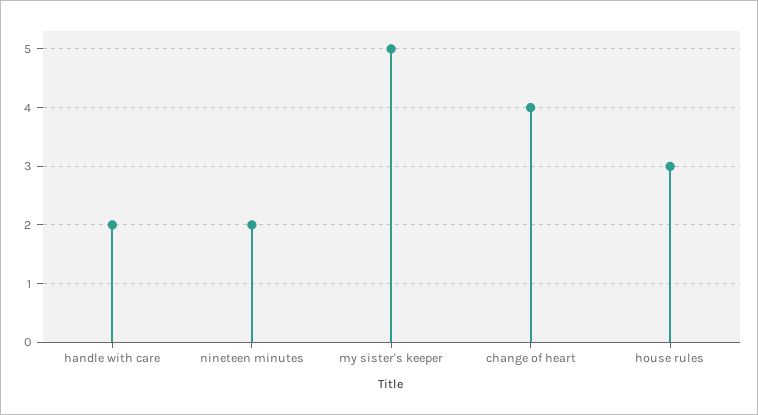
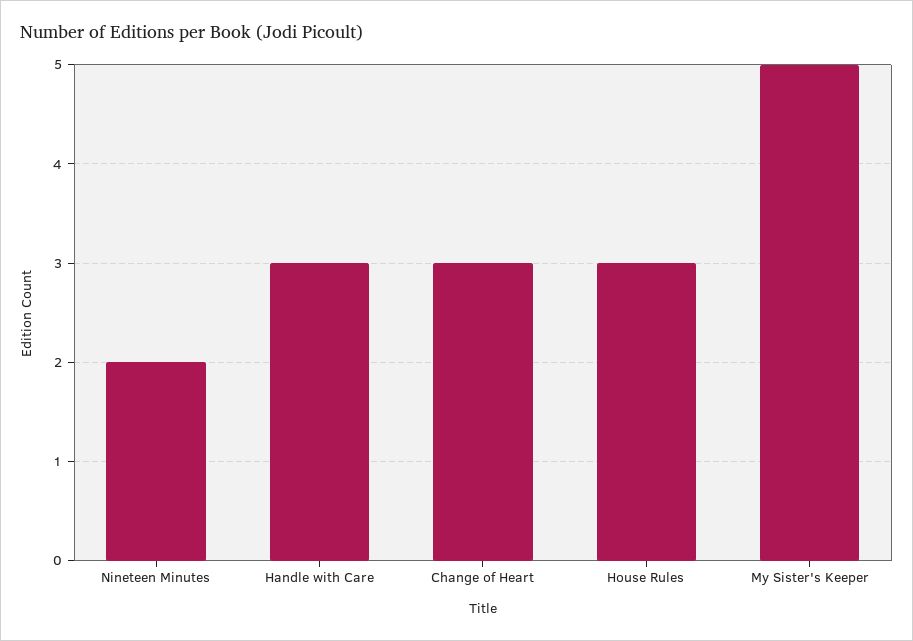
  {
-   "handle with care": 2,
+   "handle with care": 3,
    "nineteen minutes": 2,
    "my sister's keeper": 5,
-   "change of heart": 4,
+   "change of heart": 3,
    "house rules": 3
  }

